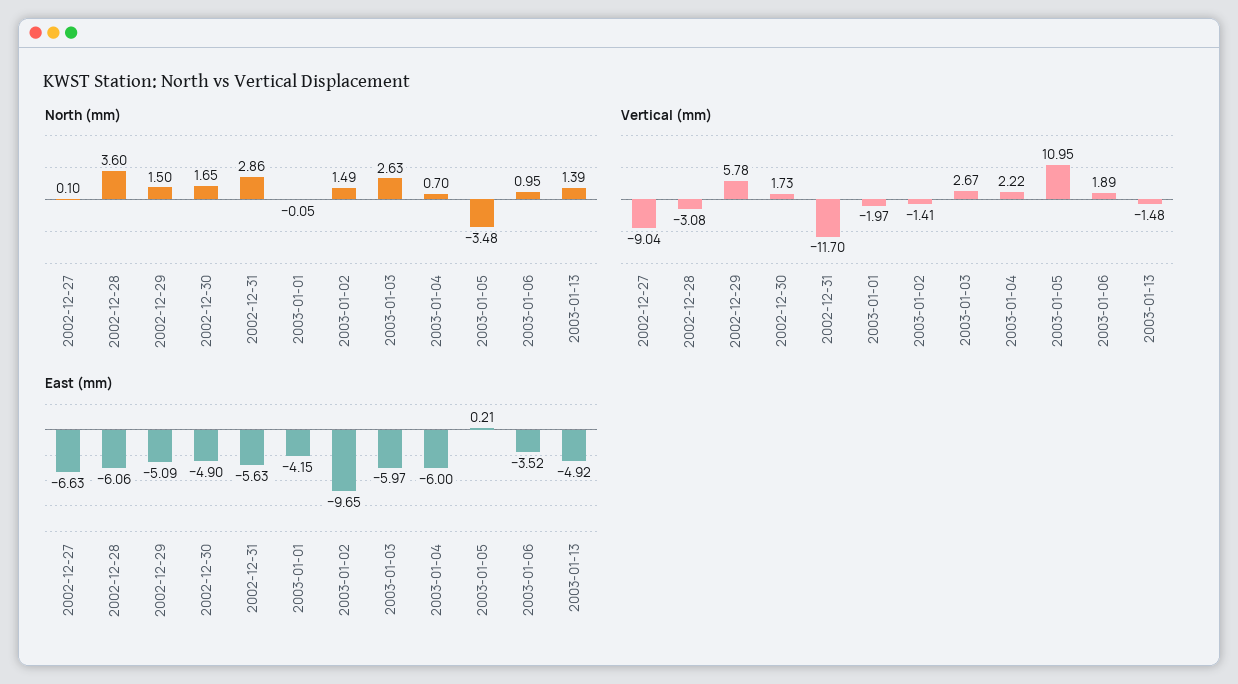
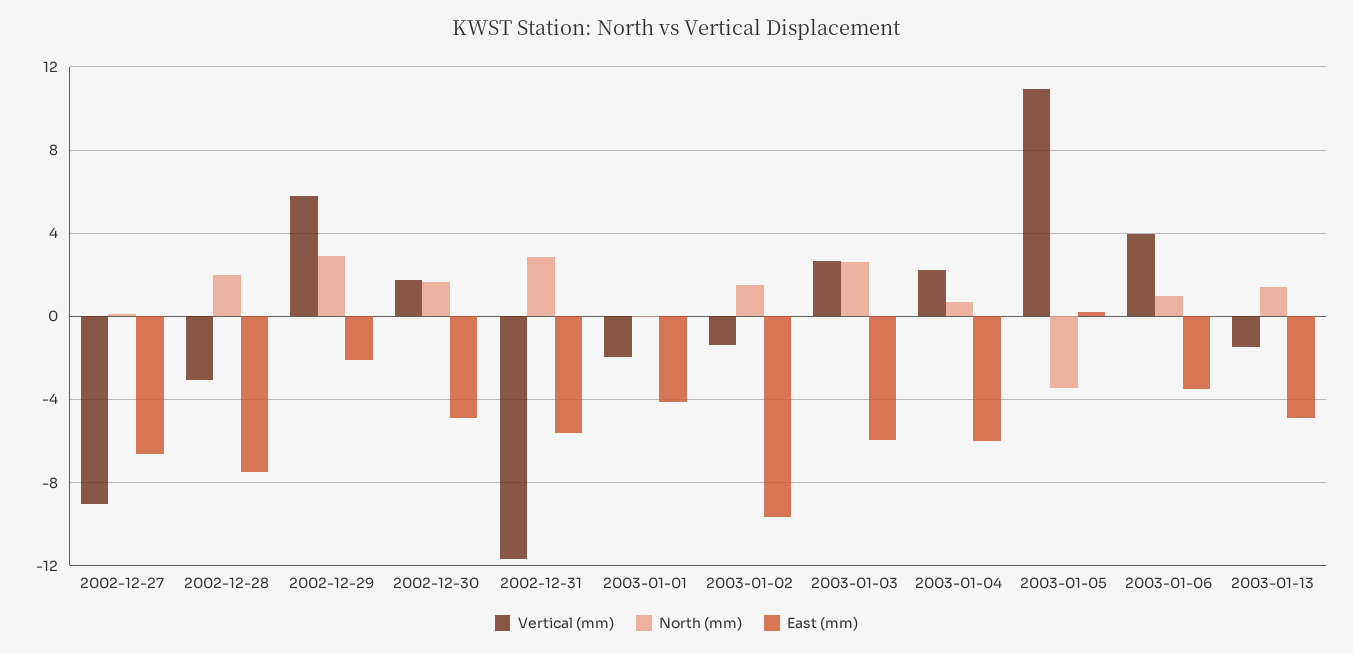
  {
    "North (mm)": {
      "2002-12-27": 0.1,
-     "2002-12-28": 3.6,
+     "2002-12-28": 2,
-     "2002-12-29": 1.5,
+     "2002-12-29": 3,
      "2002-12-30": 1.65,
      "2002-12-31": 2.86,
      "2003-01-01": -0.05,
      "2003-01-02": 1.49,
      "2003-01-03": 2.63,
      "2003-01-04": 0.7,
      "2003-01-05": -3.48,
      "2003-01-06": 0.95,
      "2003-01-13": 1.39
    },
    "Vertical (mm)": {
      "2002-12-27": -9.04,
      "2002-12-28": -3.08,
      "2002-12-29": 5.78,
      "2002-12-30": 1.73,
      "2002-12-31": -11.7,
      "2003-01-01": -1.97,
      "2003-01-02": -1.41,
      "2003-01-03": 2.67,
      "2003-01-04": 2.22,
      "2003-01-05": 10.95,
-     "2003-01-06": 1.89,
+     "2003-01-06": 4,
      "2003-01-13": -1.48
    },
    "East (mm)": {
      "2002-12-27": -6.63,
-     "2002-12-28": -6.06,
+     "2002-12-28": -7.5,
-     "2002-12-29": -5.09,
+     "2002-12-29": -2,
      "2002-12-30": -4.9,
      "2002-12-31": -5.63,
      "2003-01-01": -4.15,
      "2003-01-02": -9.65,
      "2003-01-03": -5.97,
      "2003-01-04": -6,
      "2003-01-05": 0.21,
      "2003-01-06": -3.52,
      "2003-01-13": -4.92
    }
  }

